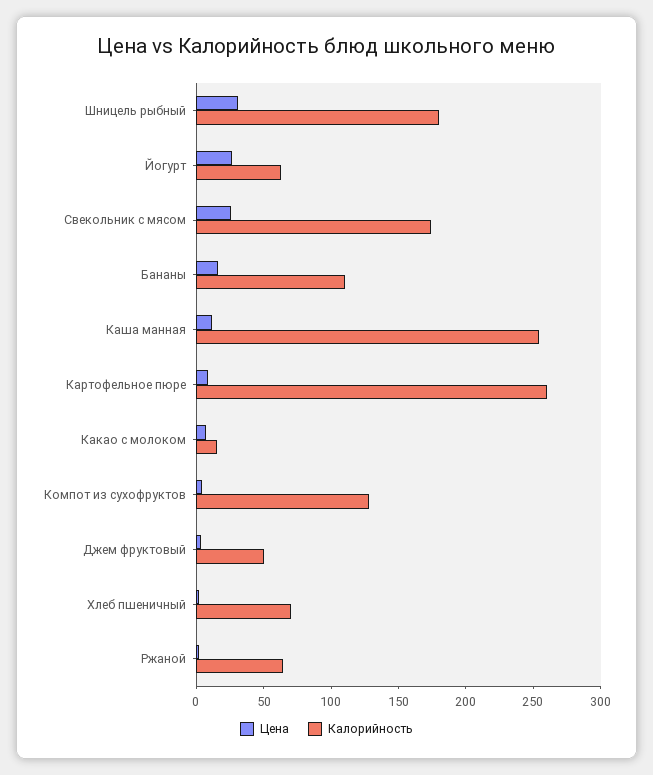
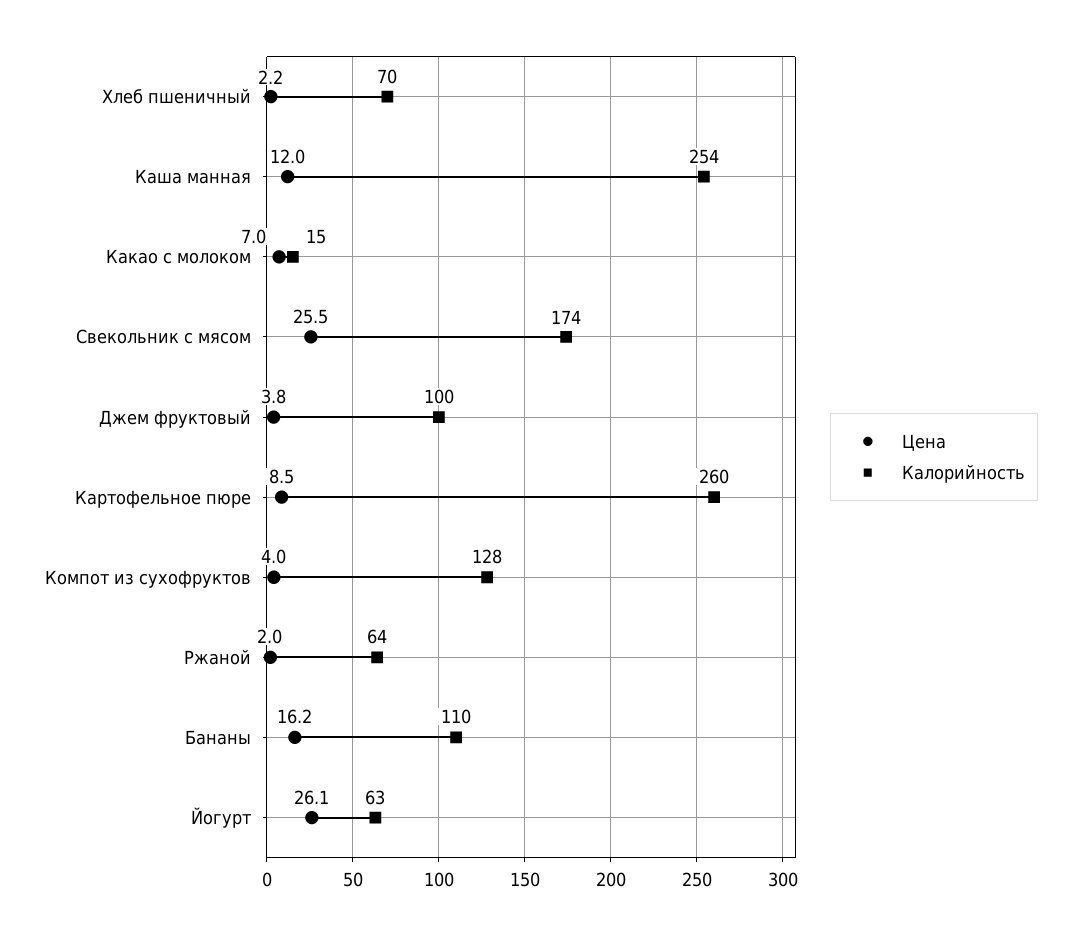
  {
    "Цена": {
-     "Шницель рыбный": 30,
      "Йогурт": 26.1,
      "Свекольник с мясом": 25.5,
      "Бананы": 16.2,
      "Каша манная": 12,
      "Картофельное пюре": 8.5,
      "Какао с молоком": 7,
      "Компот из сухофруктов": 4,
      "Джем фруктовый": 3.8,
      "Хлеб пшеничный": 2.2,
      "Ржаной": 2
    },
    "Калорийность": {
-     "Шницель рыбный": 180,
      "Йогурт": 63,
      "Свекольник с мясом": 174,
      "Бананы": 110,
      "Каша манная": 254,
      "Картофельное пюре": 260,
      "Какао с молоком": 15,
      "Компот из сухофруктов": 128,
-     "Джем фруктовый": 50,
+     "Джем фруктовый": 100,
      "Хлеб пшеничный": 70,
      "Ржаной": 64
    }
  }

